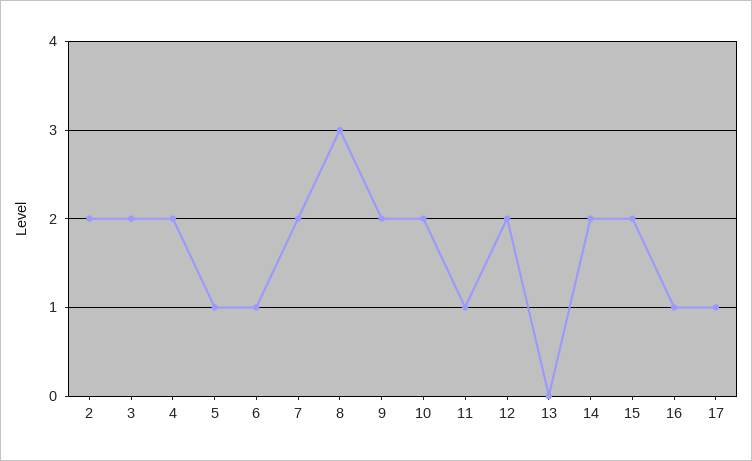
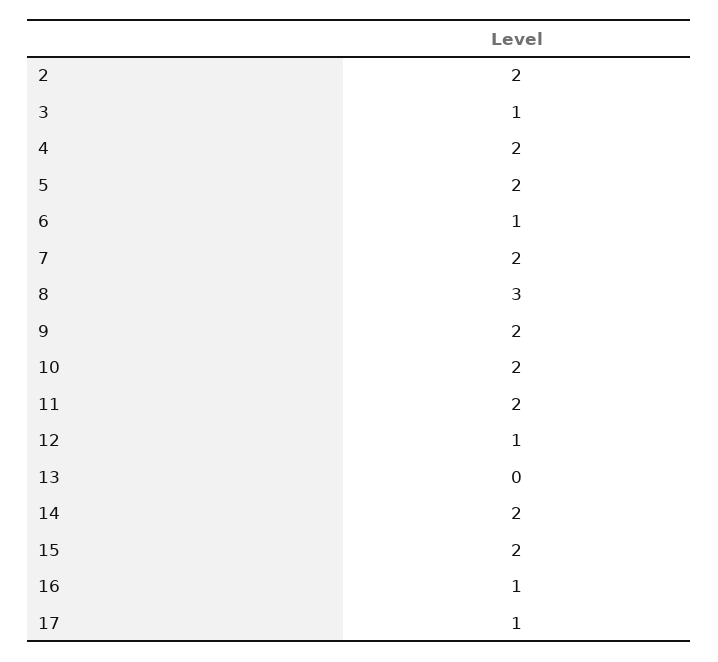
  {
    "2": 2,
-   "3": 2,
+   "3": 1,
    "4": 2,
-   "5": 1,
+   "5": 2,
    "6": 1,
    "7": 2,
    "8": 3,
    "9": 2,
    "10": 2,
-   "11": 1,
+   "11": 2,
-   "12": 2,
+   "12": 1,
    "13": 0,
    "14": 2,
    "15": 2,
    "16": 1,
    "17": 1
  }

